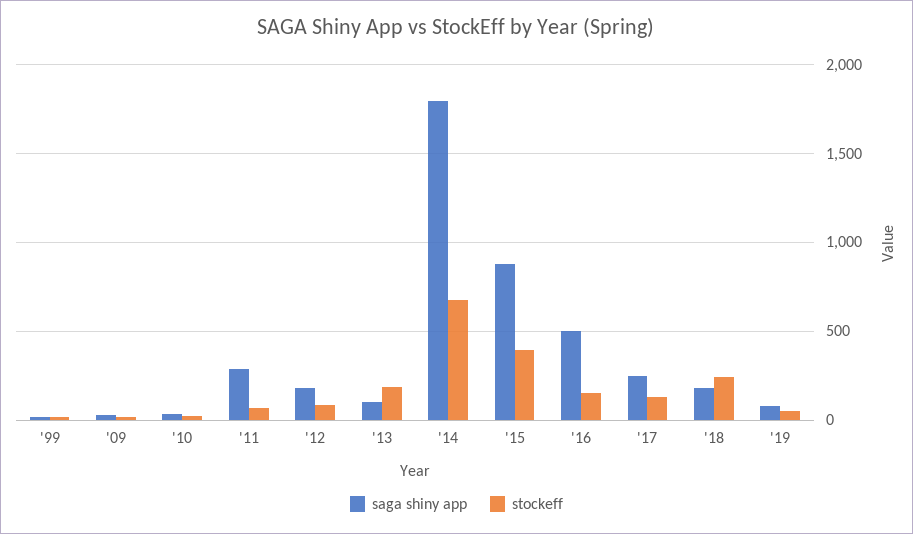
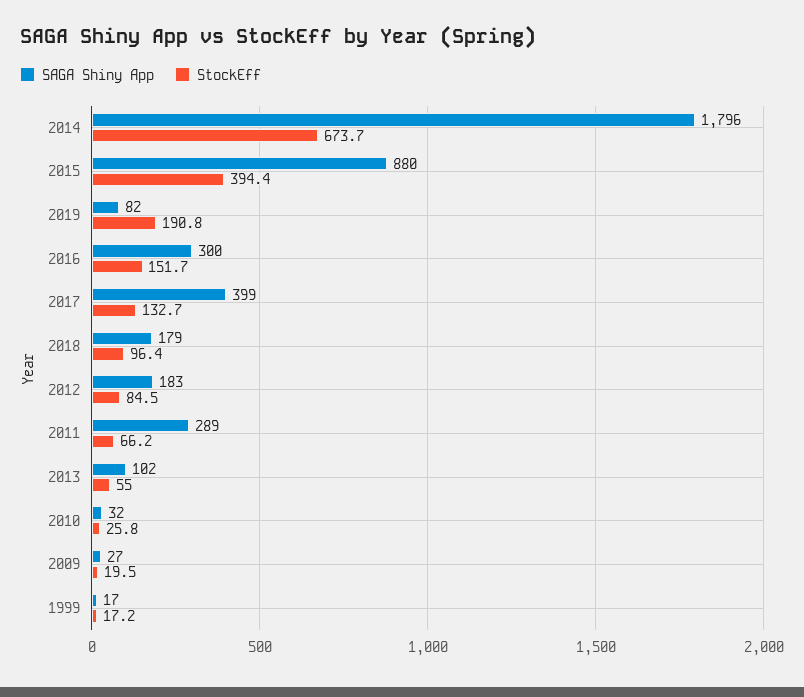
  {
    "saga shiny app": {
      "'99": 17,
      "'09": 27,
      "'10": 32,
      "'11": 289,
      "'12": 183,
      "'13": 102,
      "'14": 1796,
      "'15": 880,
-     "'16": 500,
+     "'16": 300,
-     "'17": 250,
+     "'17": 399,
      "'18": 179,
      "'19": 82
    },
    "stockeff": {
      "'99": 17.2,
      "'09": 19.5,
      "'10": 25.8,
      "'11": 66.2,
      "'12": 84.5,
-     "'13": 200,
+     "'13": 55,
      "'14": 673.7,
      "'15": 394.4,
      "'16": 151.7,
      "'17": 132.7,
-     "'18": 250,
+     "'18": 96.4,
-     "'19": 50
+     "'19": 190.8
    }
  }

